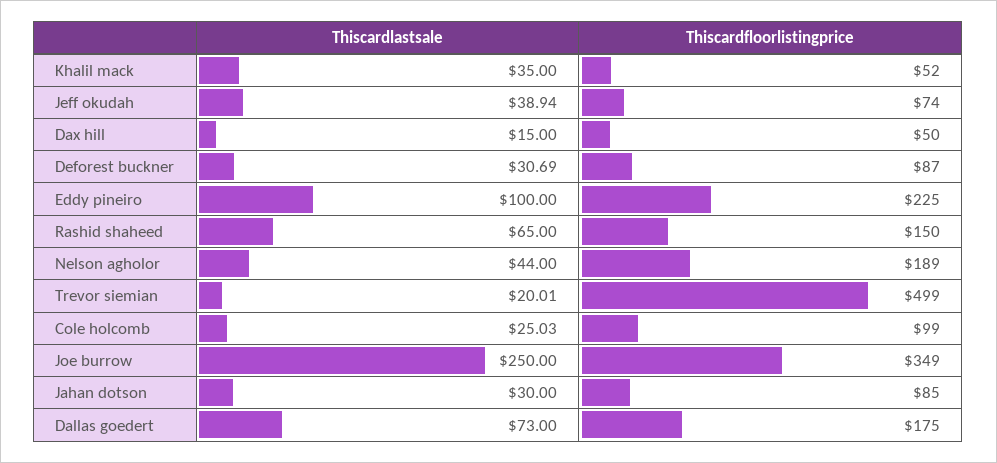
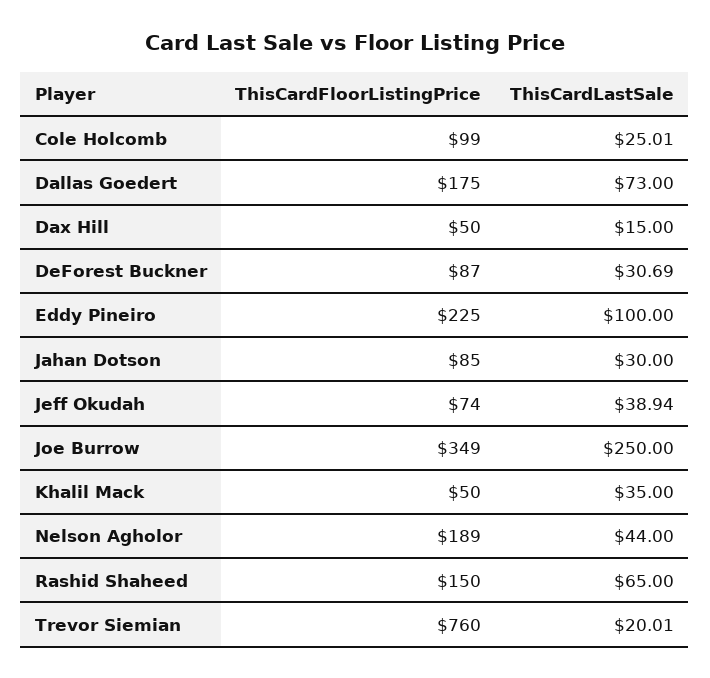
  {
    "Thiscardlastsale": {
      "Khalil mack": 35,
      "Jeff okudah": 38.94,
      "Dax hill": 15,
      "Deforest buckner": 30.69,
      "Eddy pineiro": 100,
      "Rashid shaheed": 65,
      "Nelson agholor": 44,
      "Trevor siemian": 20.01,
-     "Cole holcomb": 25.03,
+     "Cole holcomb": 25.01,
      "Joe burrow": 250,
      "Jahan dotson": 30,
      "Dallas goedert": 73
    },
    "Thiscardfloorlistingprice": {
-     "Khalil mack": 52,
+     "Khalil mack": 50,
      "Jeff okudah": 74,
      "Dax hill": 50,
      "Deforest buckner": 87,
      "Eddy pineiro": 225,
      "Rashid shaheed": 150,
      "Nelson agholor": 189,
-     "Trevor siemian": 499,
+     "Trevor siemian": 760,
      "Cole holcomb": 99,
      "Joe burrow": 349,
      "Jahan dotson": 85,
      "Dallas goedert": 175
    }
  }

